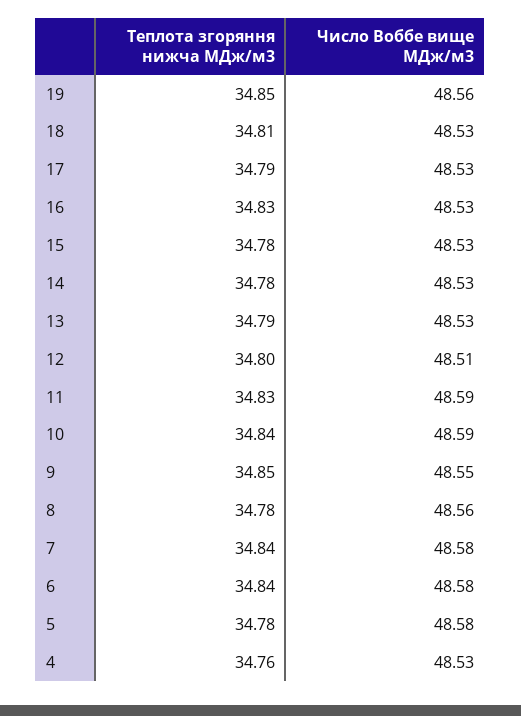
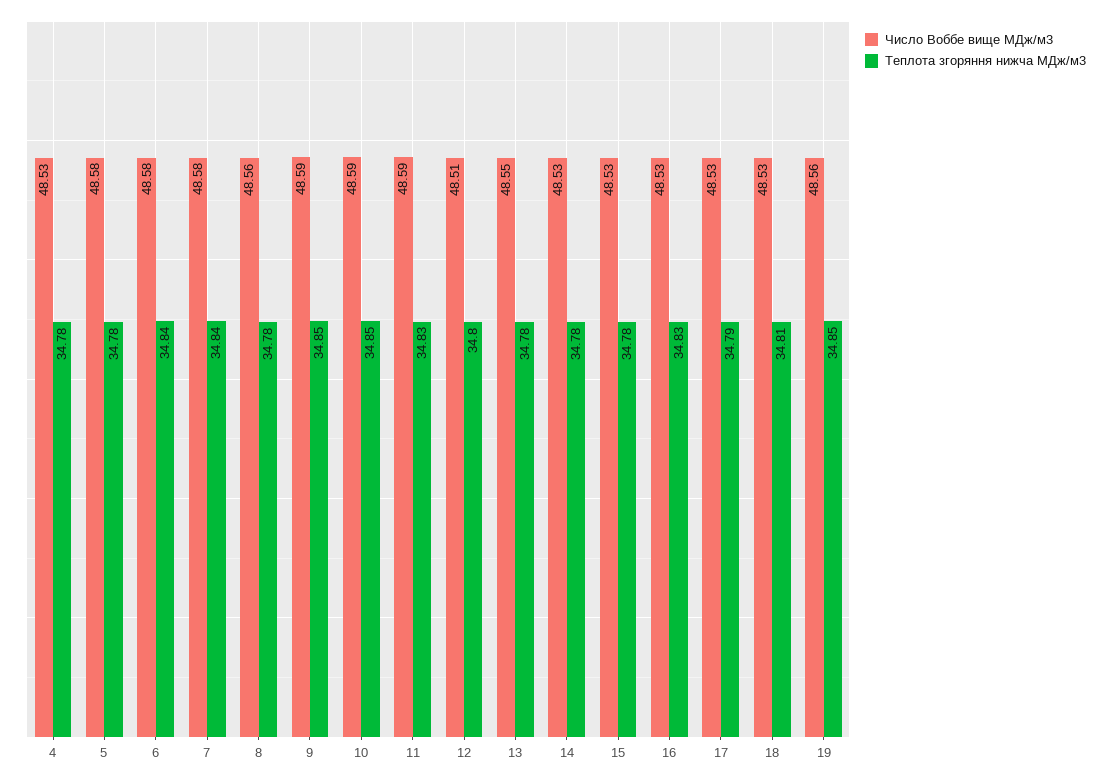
  {
    "Теплота згоряння нижча МДж/м3": {
      "19": 34.85,
      "18": 34.81,
      "17": 34.79,
      "16": 34.83,
      "15": 34.78,
      "14": 34.78,
-     "13": 34.79,
+     "13": 34.78,
      "12": 34.8,
      "11": 34.83,
-     "10": 34.84,
+     "10": 34.85,
      "9": 34.85,
      "8": 34.78,
      "7": 34.84,
      "6": 34.84,
      "5": 34.78,
-     "4": 34.76
+     "4": 34.78
    },
    "Число Воббе вище МДж/м3": {
      "19": 48.56,
      "18": 48.53,
      "17": 48.53,
      "16": 48.53,
      "15": 48.53,
      "14": 48.53,
-     "13": 48.53,
+     "13": 48.55,
      "12": 48.51,
      "11": 48.59,
      "10": 48.59,
-     "9": 48.55,
+     "9": 48.59,
      "8": 48.56,
      "7": 48.58,
      "6": 48.58,
      "5": 48.58,
      "4": 48.53
    }
  }

